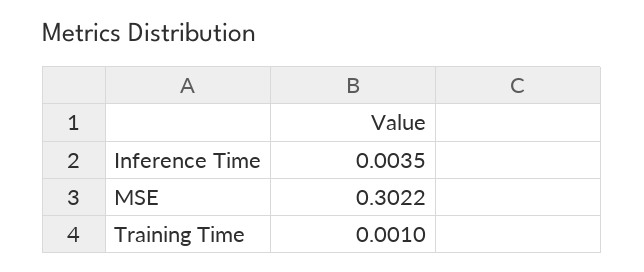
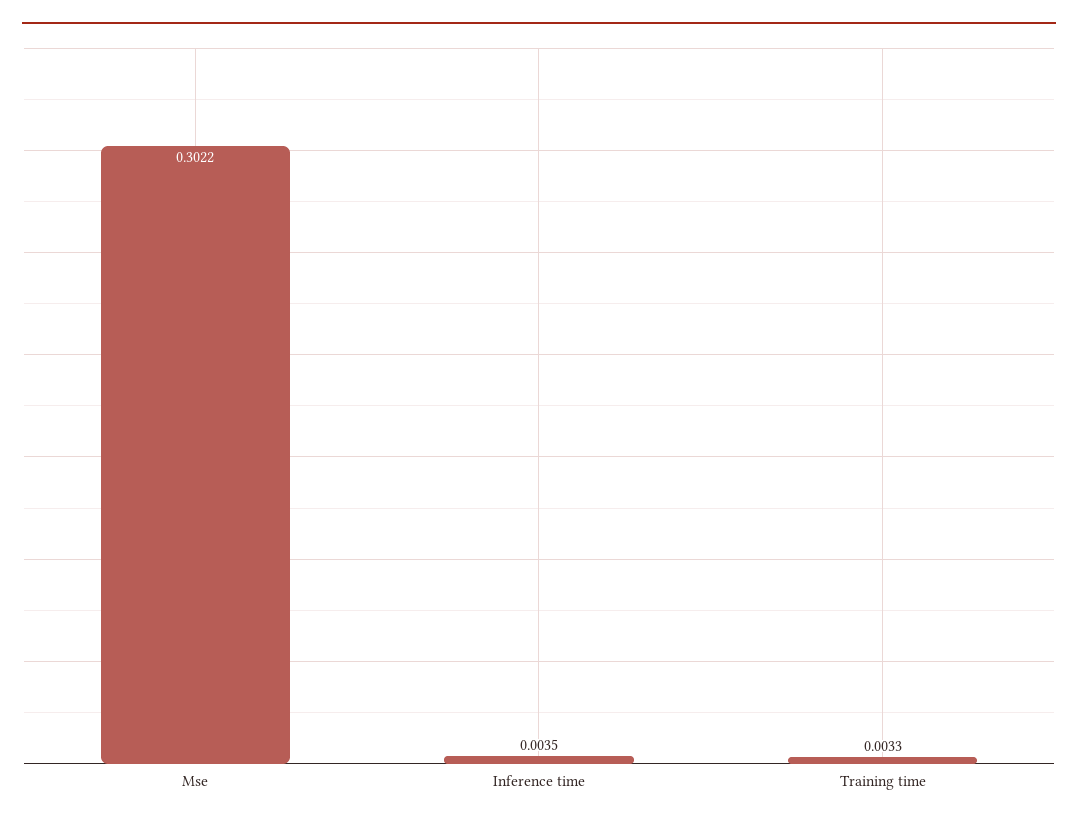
  {
    "Inference Time": 0.0035,
    "MSE": 0.3022,
-   "Training Time": 0.001
+   "Training Time": 0.0033
  }

